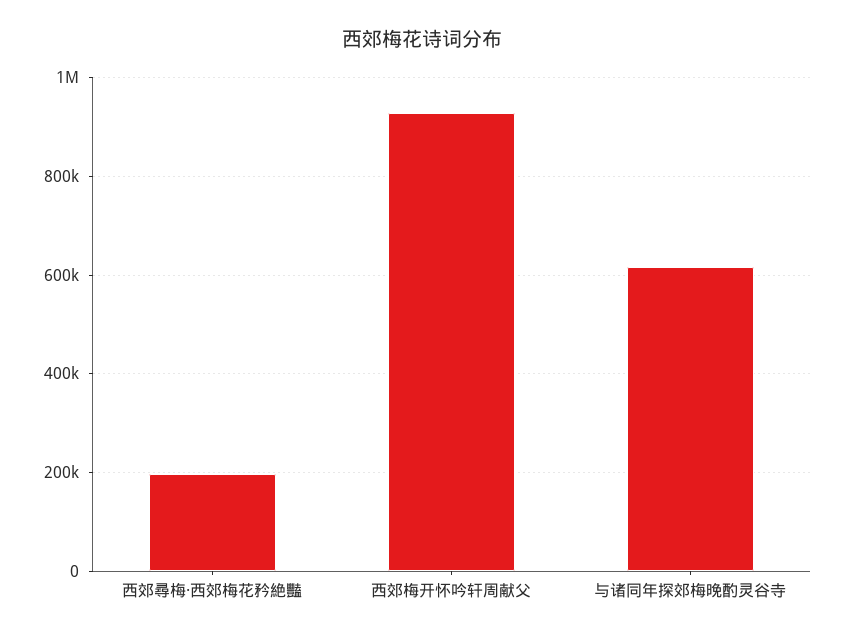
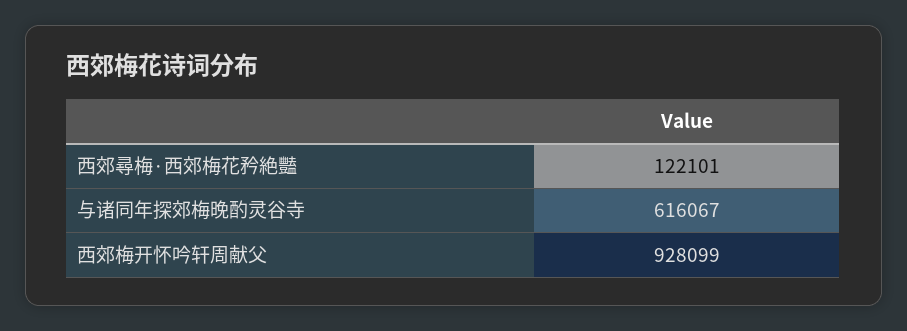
  {
-   "西郊尋梅·西郊梅花矜絶豔": 200000,
+   "西郊尋梅·西郊梅花矜絶豔": 122101,
    "西郊梅开怀吟轩周献父": 928099,
    "与诸同年探郊梅晚酌灵谷寺": 616067
  }

